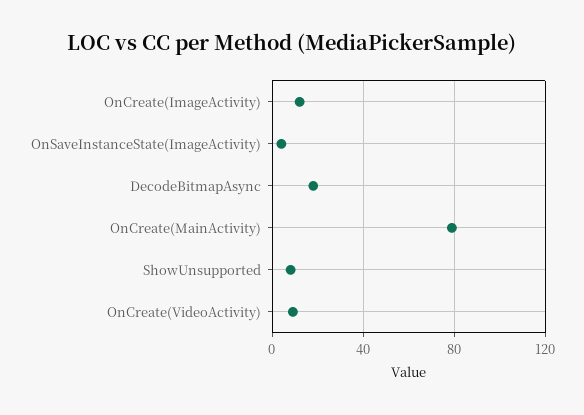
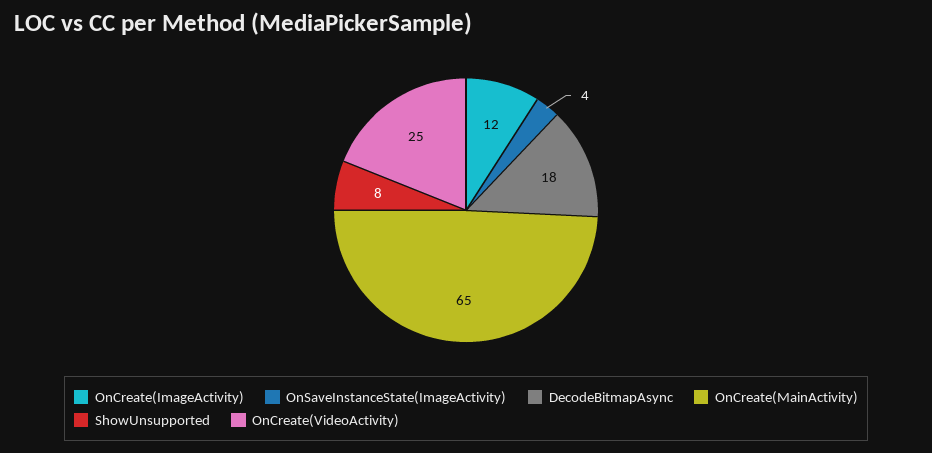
  {
    "OnCreate(ImageActivity)": 12,
    "OnSaveInstanceState(ImageActivity)": 4,
    "DecodeBitmapAsync": 18,
-   "OnCreate(MainActivity)": 80,
+   "OnCreate(MainActivity)": 65,
    "ShowUnsupported": 8,
-   "OnCreate(VideoActivity)": 10
+   "OnCreate(VideoActivity)": 25
  }

